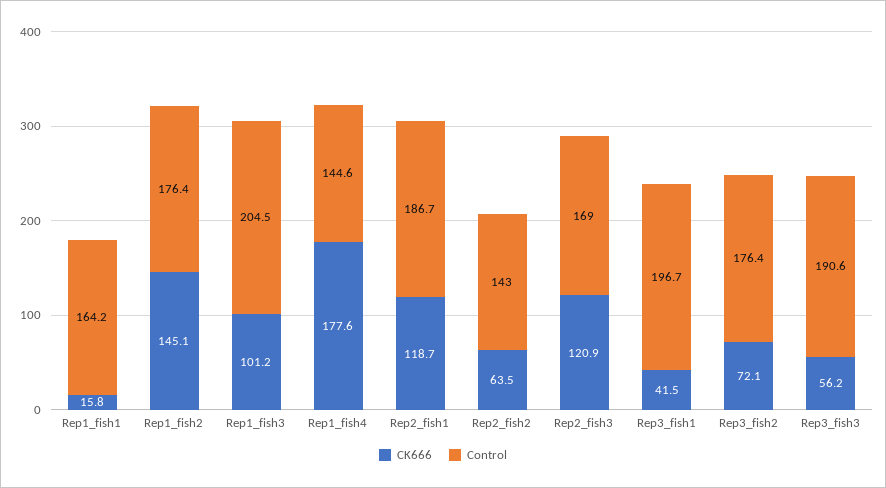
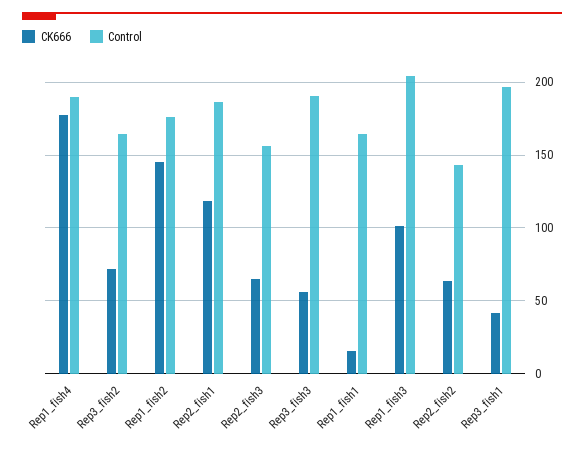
  {
    "CK666": {
      "Rep1_fish1": 15.8,
      "Rep1_fish2": 145.1,
      "Rep1_fish3": 101.2,
      "Rep1_fish4": 177.6,
      "Rep2_fish1": 118.7,
      "Rep2_fish2": 63.5,
-     "Rep2_fish3": 120.9,
+     "Rep2_fish3": 65,
      "Rep3_fish1": 41.5,
      "Rep3_fish2": 72.1,
      "Rep3_fish3": 56.2
    },
    "Control": {
      "Rep1_fish1": 164.2,
      "Rep1_fish2": 176.4,
      "Rep1_fish3": 204.5,
-     "Rep1_fish4": 144.6,
+     "Rep1_fish4": 190,
      "Rep2_fish1": 186.7,
      "Rep2_fish2": 143,
-     "Rep2_fish3": 169,
+     "Rep2_fish3": 155,
      "Rep3_fish1": 196.7,
-     "Rep3_fish2": 176.4,
+     "Rep3_fish2": 165,
      "Rep3_fish3": 190.6
    }
  }

